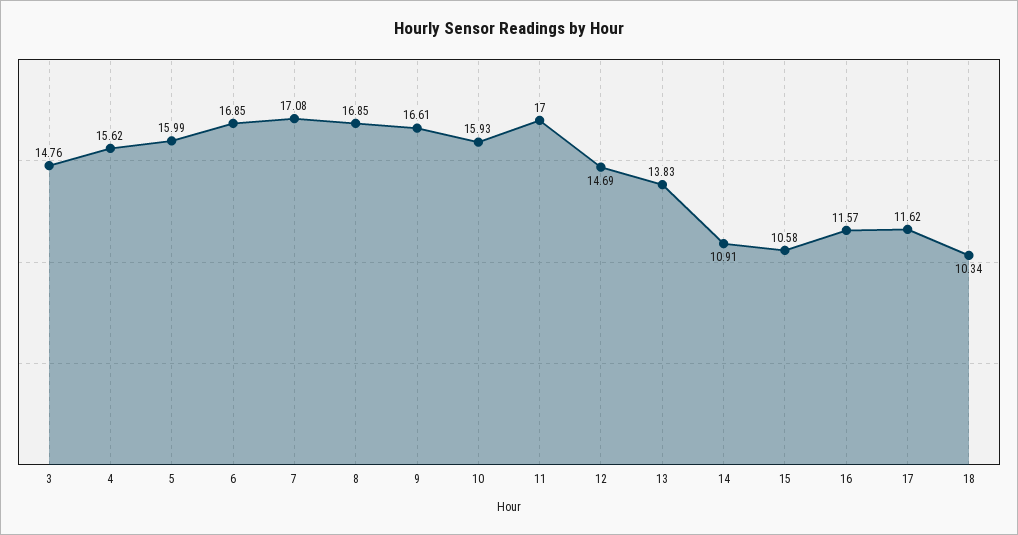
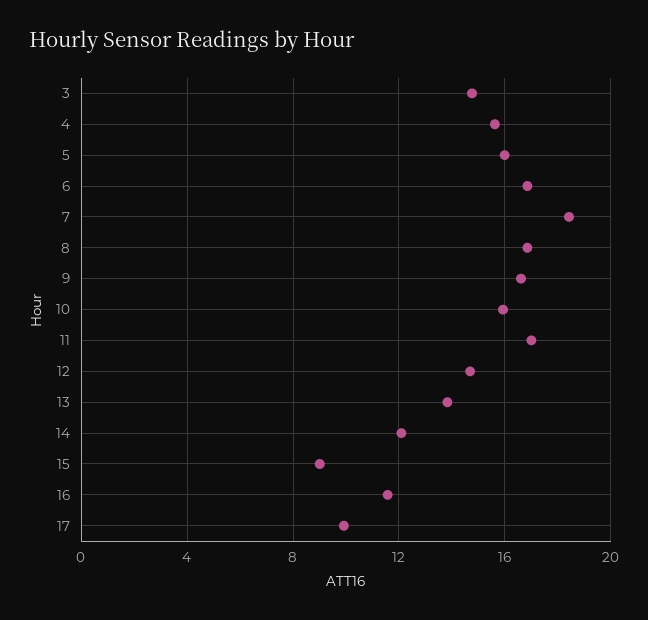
  {
    "3": 14.76,
    "4": 15.62,
    "5": 15.99,
    "6": 16.85,
-   "7": 17.08,
+   "7": 18.5,
    "8": 16.85,
    "9": 16.61,
    "10": 15.93,
    "11": 17,
    "12": 14.69,
    "13": 13.83,
-   "14": 10.91,
+   "14": 12,
-   "15": 10.58,
+   "15": 9,
    "16": 11.57,
-   "17": 11.62,
+   "17": 10
-   "18": 10.34
  }

